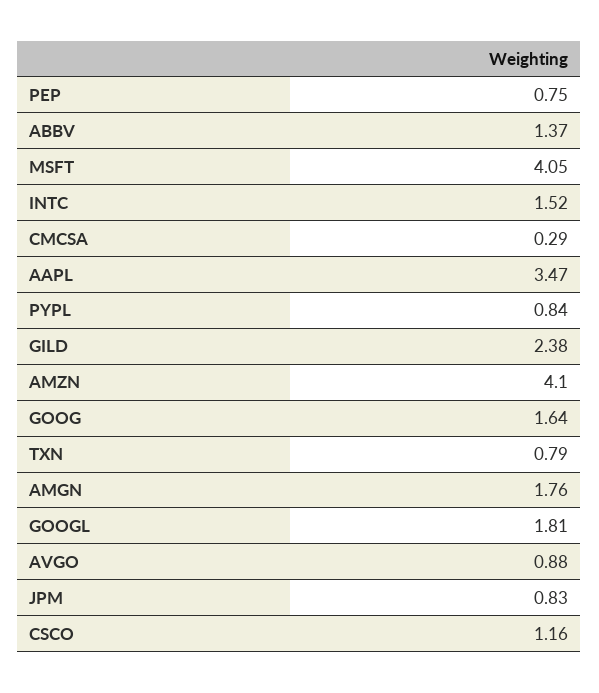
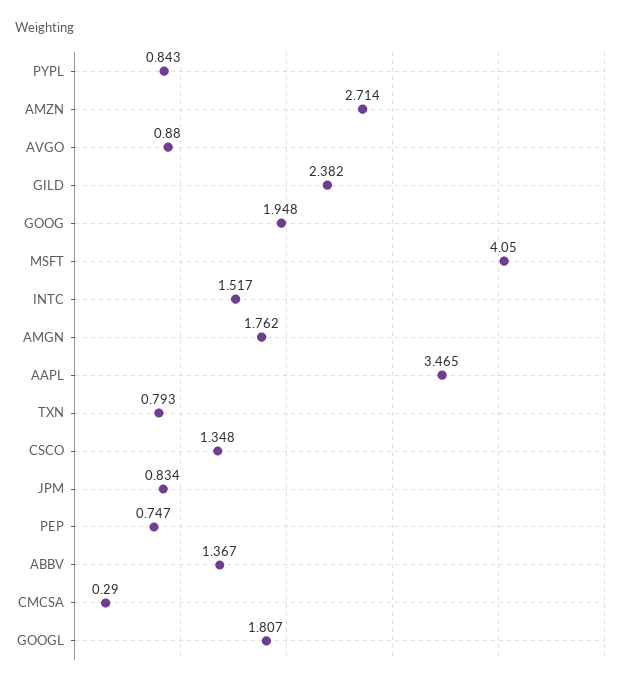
  {
    "PEP": 0.747,
    "ABBV": 1.367,
    "MSFT": 4.05,
    "INTC": 1.517,
    "CMCSA": 0.29,
    "AAPL": 3.465,
    "PYPL": 0.843,
    "GILD": 2.382,
-   "AMZN": 4.1,
+   "AMZN": 2.714,
-   "GOOG": 1.64,
+   "GOOG": 1.948,
    "TXN": 0.793,
    "AMGN": 1.762,
    "GOOGL": 1.807,
    "AVGO": 0.88,
    "JPM": 0.834,
-   "CSCO": 1.16
+   "CSCO": 1.348
  }

